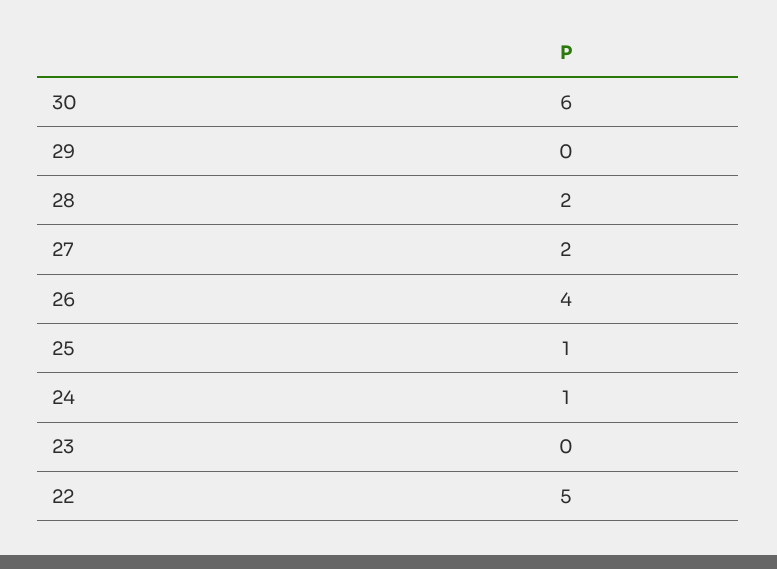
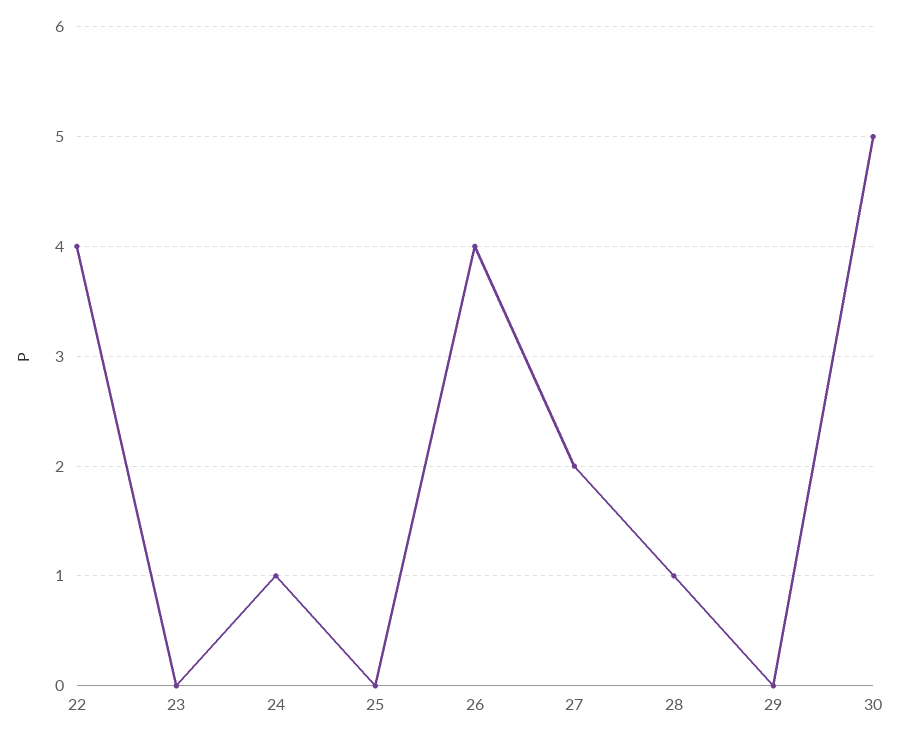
  {
-   "30": 6,
+   "30": 5,
    "29": 0,
-   "28": 2,
+   "28": 1,
    "27": 2,
    "26": 4,
-   "25": 1,
+   "25": 0,
    "24": 1,
    "23": 0,
-   "22": 5
+   "22": 4
  }

